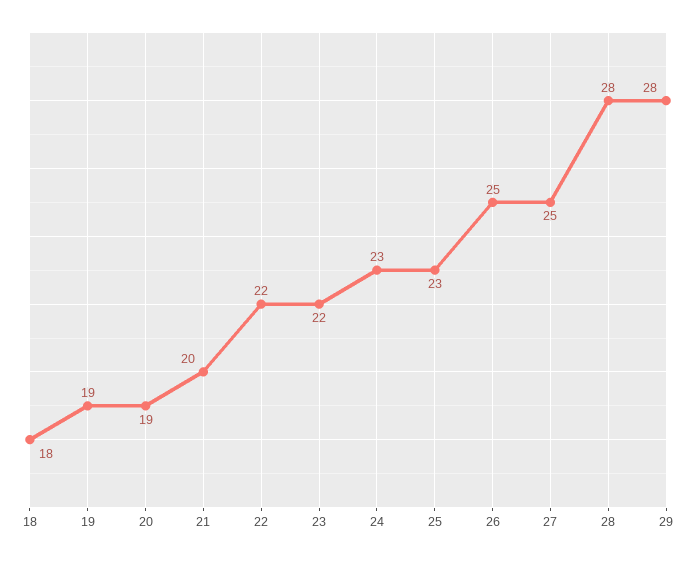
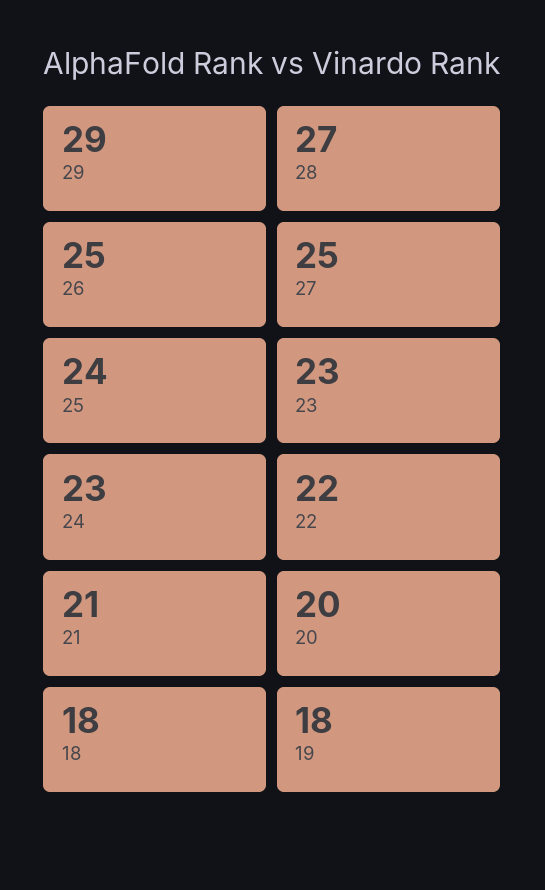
  {
    "18": 18,
-   "19": 19,
+   "19": 18,
-   "20": 19,
+   "20": 20,
-   "21": 20,
+   "21": 21,
    "22": 22,
-   "23": 22,
+   "23": 23,
    "24": 23,
-   "25": 23,
+   "25": 24,
    "26": 25,
    "27": 25,
-   "28": 28,
+   "28": 27,
-   "29": 28
+   "29": 29
  }

